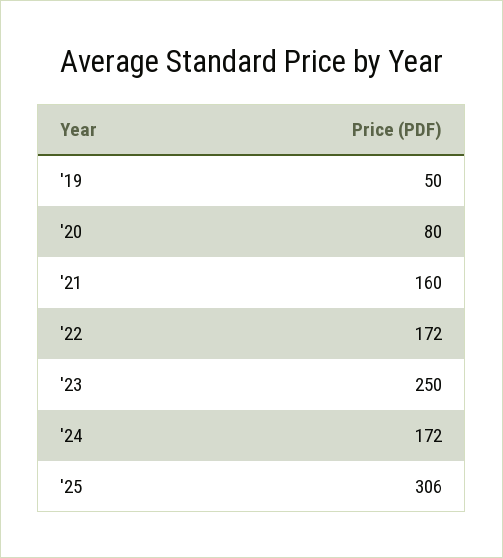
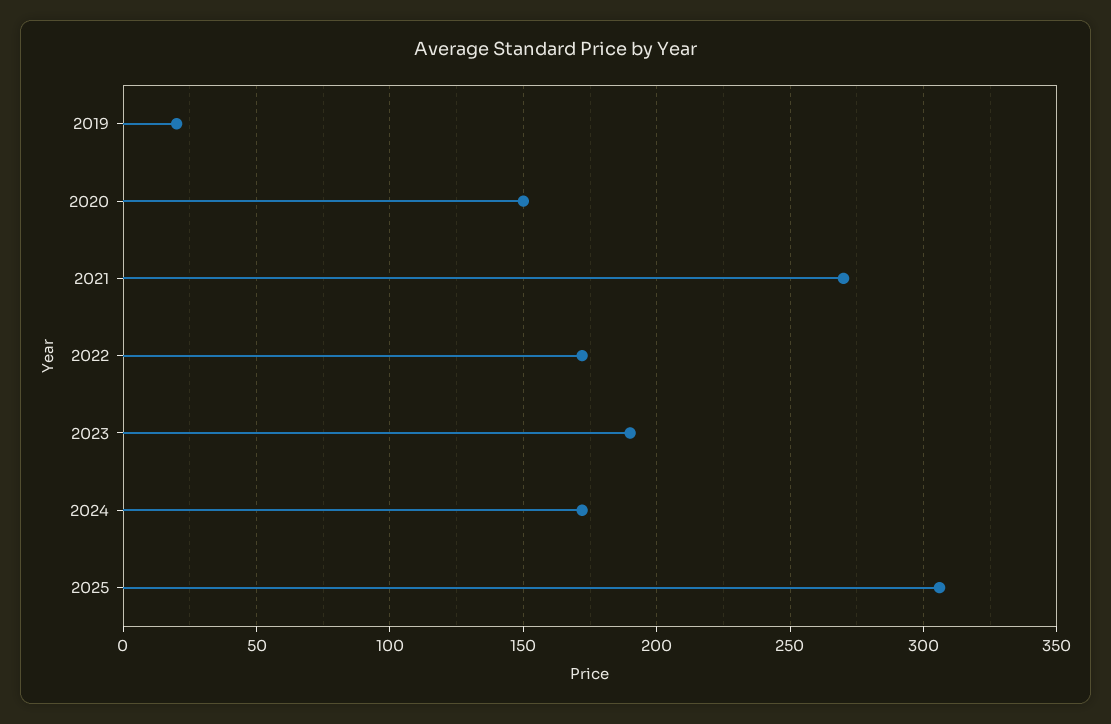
  {
-   "'19": 50,
+   "'19": 20,
-   "'20": 80,
+   "'20": 150,
-   "'21": 160,
+   "'21": 270,
    "'22": 172,
-   "'23": 250,
+   "'23": 190,
    "'24": 172,
    "'25": 306
  }

